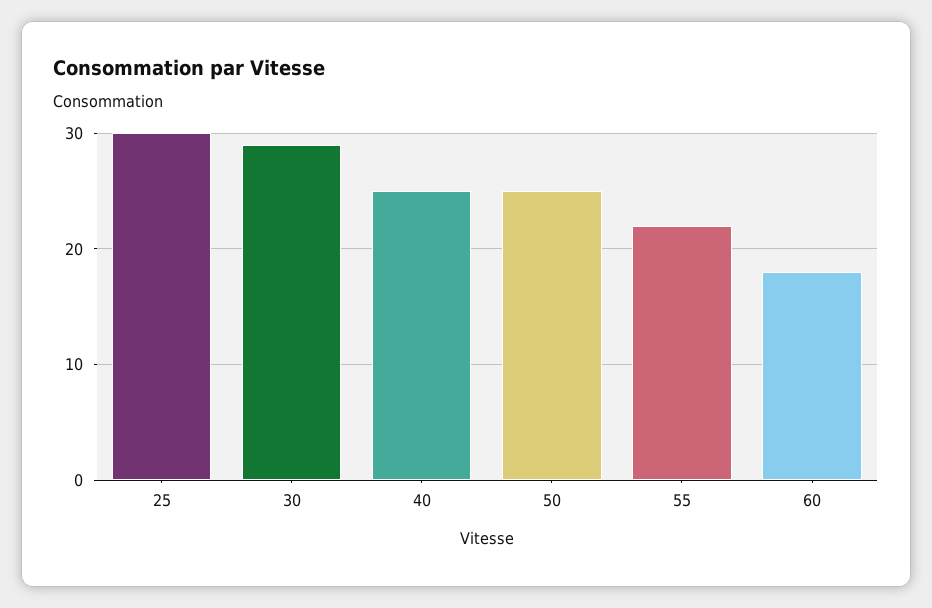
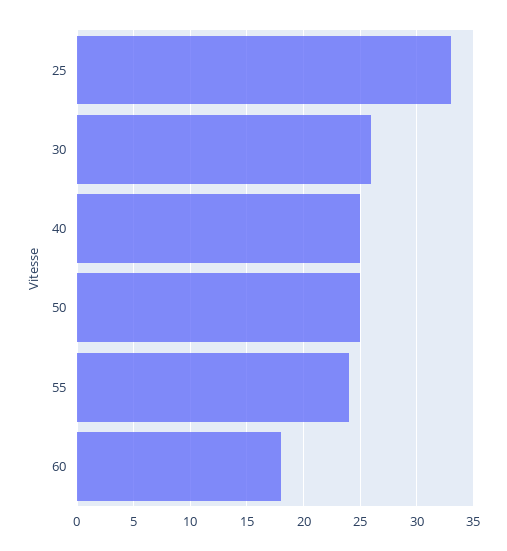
  {
-   "25": 30,
+   "25": 33,
-   "30": 29,
+   "30": 26,
    "40": 25,
    "50": 25,
-   "55": 22,
+   "55": 24,
    "60": 18
  }

